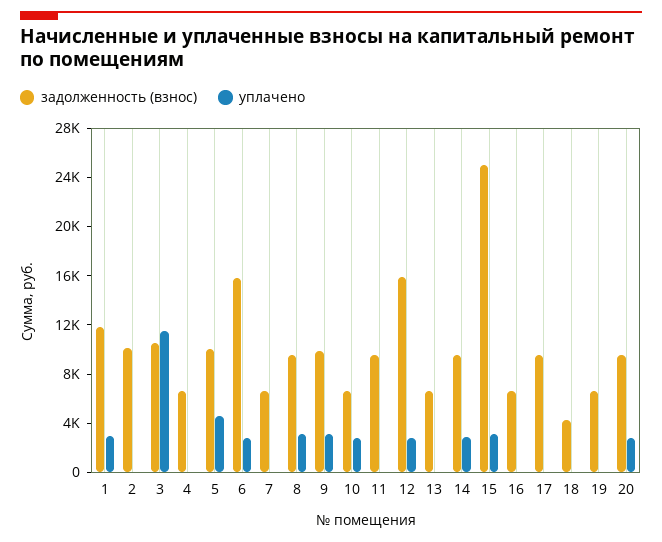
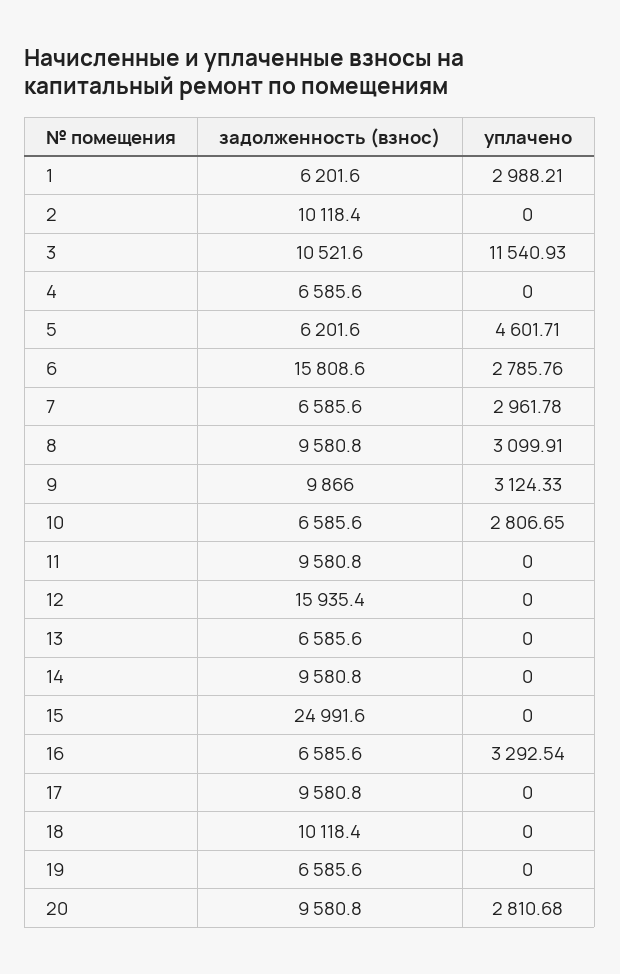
  {
    "задолженность (взнос)": {
-     "1": 12000,
+     "1": 6201.6,
      "2": 10118.4,
      "3": 10521.6,
      "4": 6585.6,
-     "5": 10000,
+     "5": 6201.6,
      "6": 15808.6,
      "7": 6585.6,
      "8": 9580.8,
      "9": 9866,
      "10": 6585.6,
      "11": 9580.8,
      "12": 15935.4,
      "13": 6585.6,
      "14": 9580.8,
      "15": 24991.6,
      "16": 6585.6,
      "17": 9580.8,
-     "18": 4000,
+     "18": 10118.4,
      "19": 6585.6,
      "20": 9580.8
    },
    "уплачено": {
      "1": 2988.21,
      "2": 0,
      "3": 11540.93,
      "4": 0,
      "5": 4601.71,
      "6": 2785.76,
-     "7": 0,
+     "7": 2961.78,
      "8": 3099.91,
      "9": 3124.33,
      "10": 2806.65,
      "11": 0,
-     "12": 3000,
+     "12": 0,
      "13": 0,
-     "14": 3000,
+     "14": 0,
-     "15": 3000,
+     "15": 0,
-     "16": 0,
+     "16": 3292.54,
      "17": 0,
      "18": 0,
      "19": 0,
      "20": 2810.68
    }
  }

